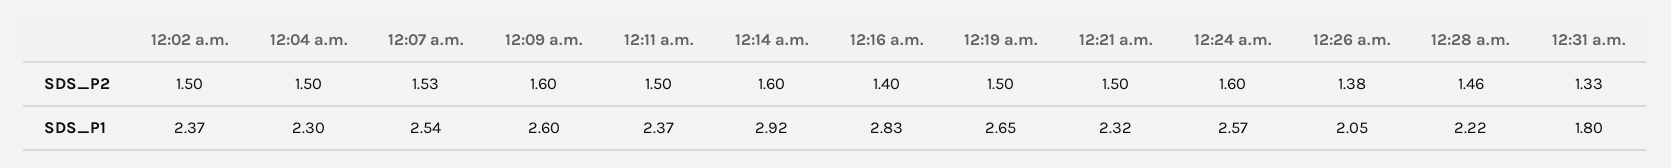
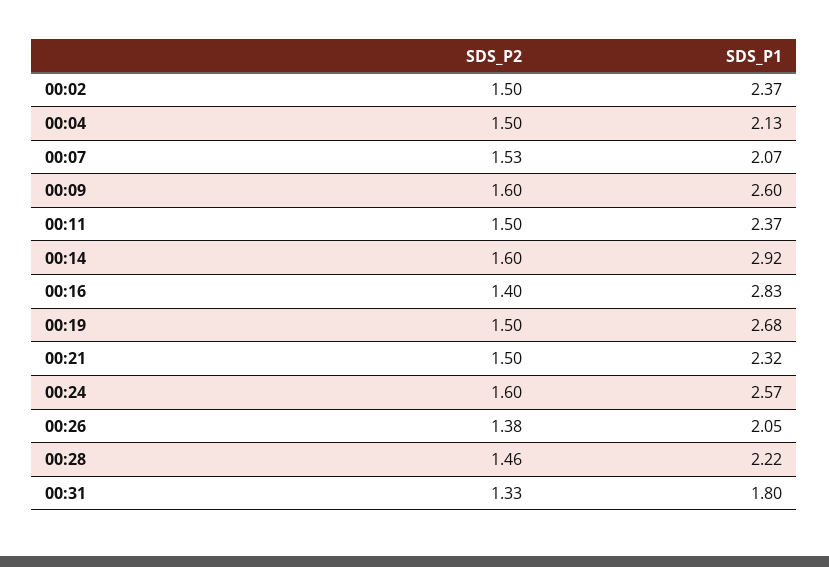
  {
    "12:02 a.m.": {
      "SDS_P2": 1.5,
      "SDS_P1": 2.37
    },
    "12:04 a.m.": {
      "SDS_P2": 1.5,
-     "SDS_P1": 2.3
+     "SDS_P1": 2.13
    },
    "12:07 a.m.": {
      "SDS_P2": 1.53,
-     "SDS_P1": 2.54
+     "SDS_P1": 2.07
    },
    "12:09 a.m.": {
      "SDS_P2": 1.6,
      "SDS_P1": 2.6
    },
    "12:11 a.m.": {
      "SDS_P2": 1.5,
      "SDS_P1": 2.37
    },
    "12:14 a.m.": {
      "SDS_P2": 1.6,
      "SDS_P1": 2.92
    },
    "12:16 a.m.": {
      "SDS_P2": 1.4,
      "SDS_P1": 2.83
    },
    "12:19 a.m.": {
      "SDS_P2": 1.5,
-     "SDS_P1": 2.65
+     "SDS_P1": 2.68
    },
    "12:21 a.m.": {
      "SDS_P2": 1.5,
      "SDS_P1": 2.32
    },
    "12:24 a.m.": {
      "SDS_P2": 1.6,
      "SDS_P1": 2.57
    },
    "12:26 a.m.": {
      "SDS_P2": 1.38,
      "SDS_P1": 2.05
    },
    "12:28 a.m.": {
      "SDS_P2": 1.46,
      "SDS_P1": 2.22
    },
    "12:31 a.m.": {
      "SDS_P2": 1.33,
      "SDS_P1": 1.8
    }
  }

